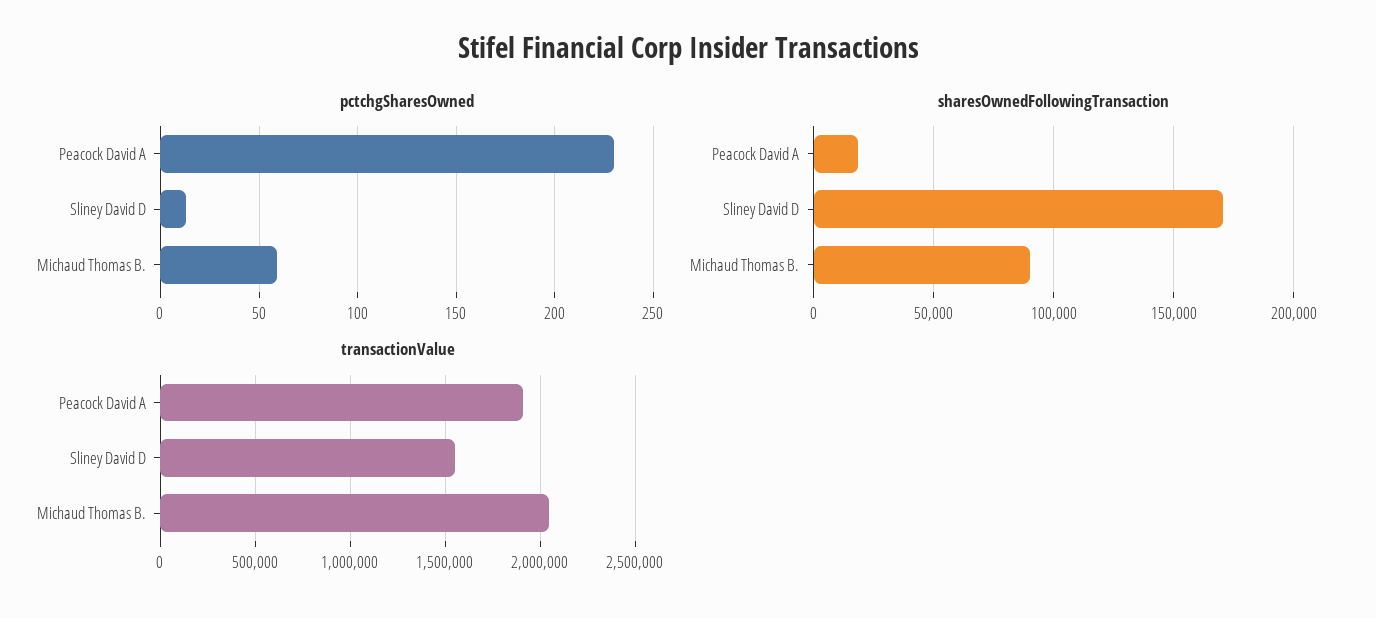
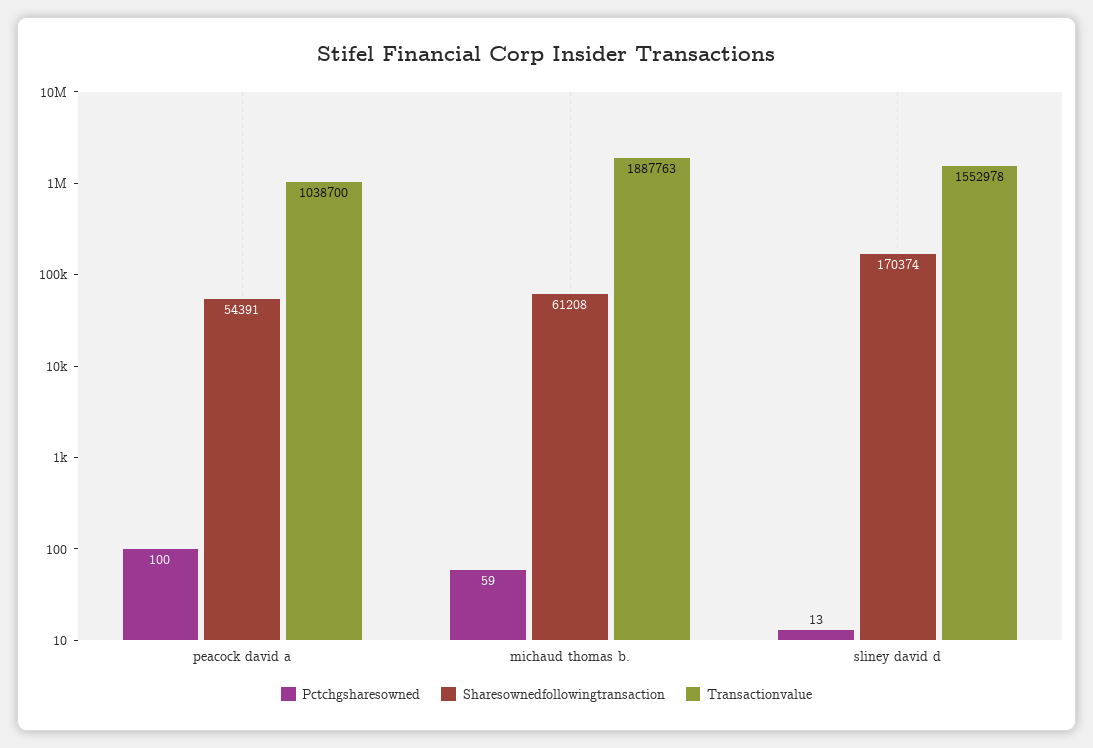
  {
    "pctchgSharesOwned": {
-     "Peacock David A": 230,
+     "Peacock David A": 100,
      "Sliney David D": 13,
      "Michaud Thomas B.": 59
    },
    "sharesOwnedFollowingTransaction": {
-     "Peacock David A": 20000,
+     "Peacock David A": 54391,
      "Sliney David D": 170374,
-     "Michaud Thomas B.": 90000
+     "Michaud Thomas B.": 61208
    },
    "transactionValue": {
-     "Peacock David A": 1900000,
+     "Peacock David A": 1038700,
      "Sliney David D": 1552978,
-     "Michaud Thomas B.": 2050000
+     "Michaud Thomas B.": 1887763
    }
  }

